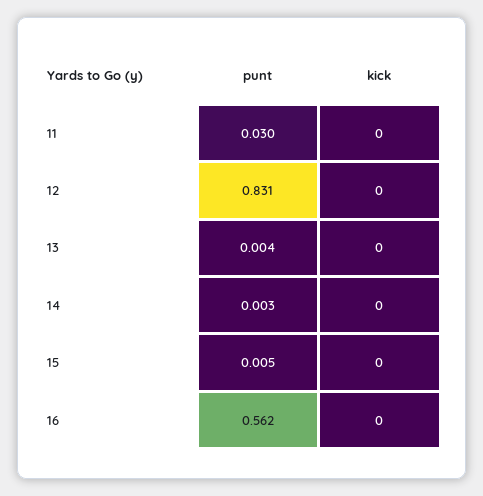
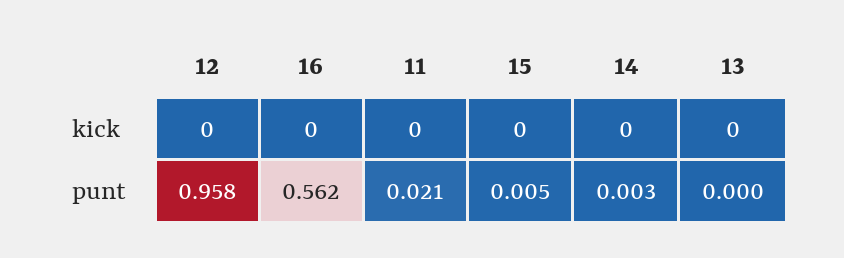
  {
    "punt": {
-     "11": 0.03,
+     "11": 0.021,
-     "12": 0.831,
+     "12": 0.958,
-     "13": 0.004,
+     "13": 0,
      "14": 0.003,
      "15": 0.005,
      "16": 0.562
    },
    "kick": {
      "11": 0,
      "12": 0,
      "13": 0,
      "14": 0,
      "15": 0,
      "16": 0
    }
  }

